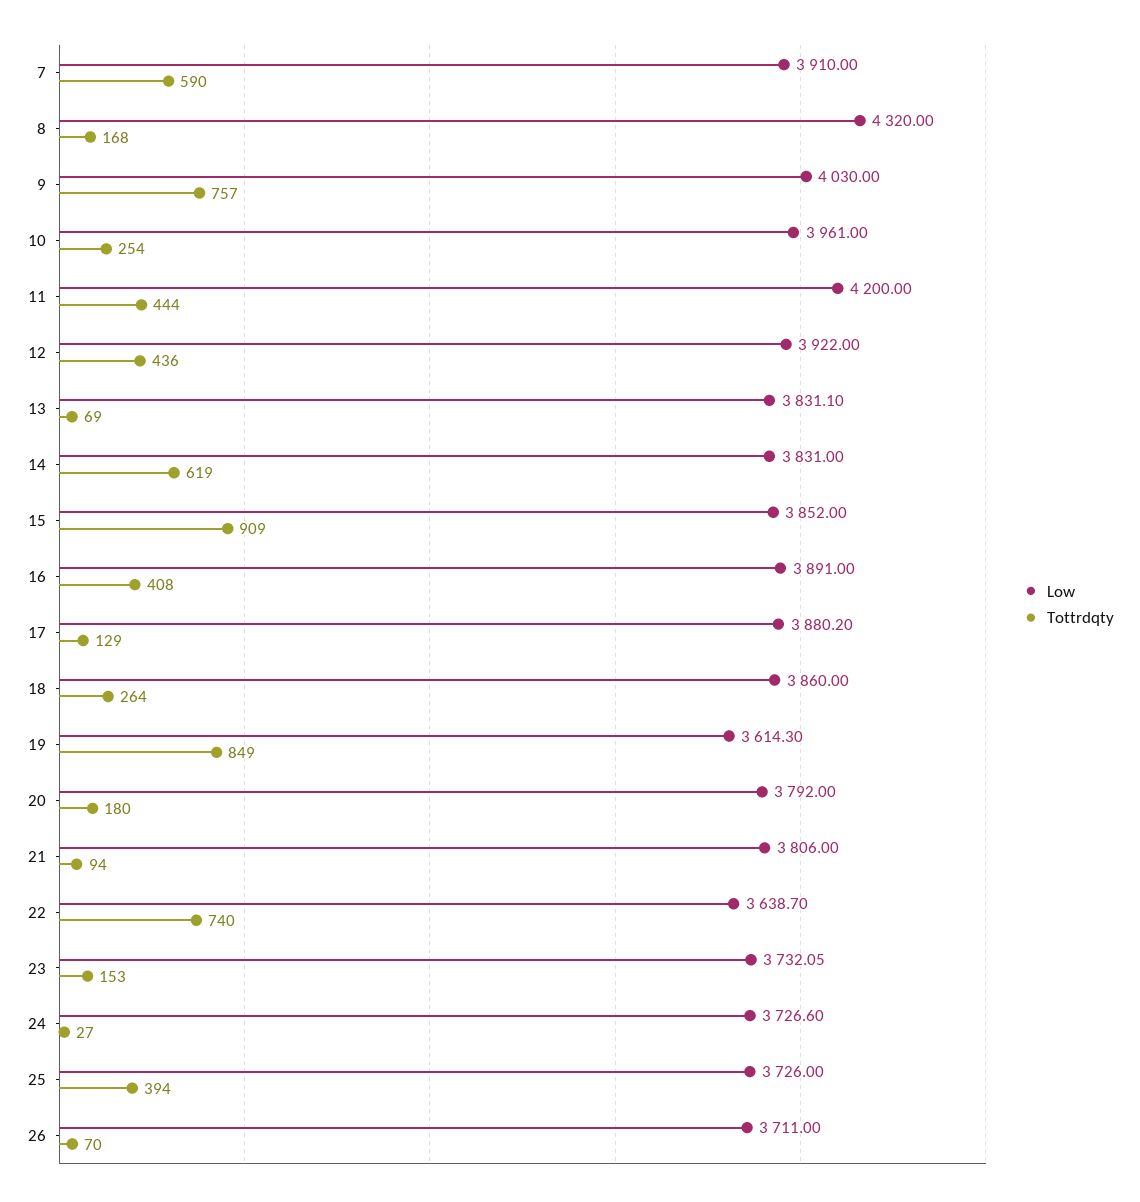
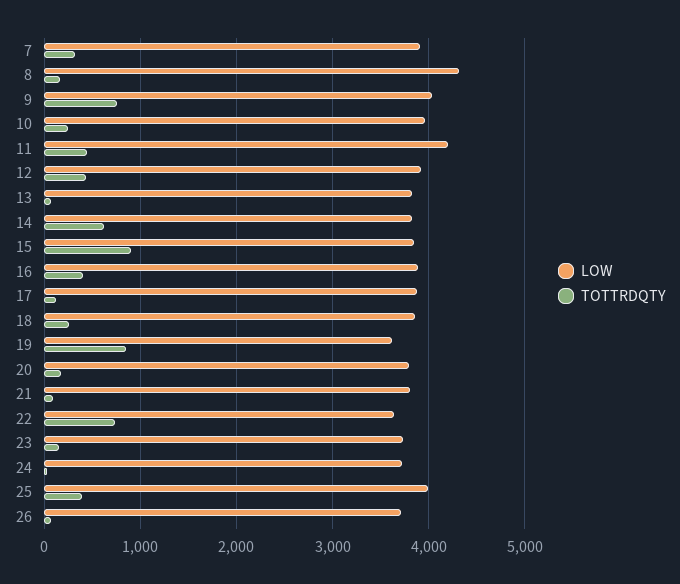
  {
    "Low": {
      "7": 3910,
      "8": 4320,
      "9": 4030,
      "10": 3961,
      "11": 4200,
      "12": 3922,
      "13": 3831.1,
      "14": 3831,
      "15": 3852,
      "16": 3891,
      "17": 3880.2,
      "18": 3860,
      "19": 3614.3,
      "20": 3792,
      "21": 3806,
      "22": 3638.7,
      "23": 3732.05,
      "24": 3726.6,
-     "25": 3726,
+     "25": 4000,
      "26": 3711
    },
    "Tottrdqty": {
-     "7": 590,
+     "7": 300,
      "8": 168,
      "9": 757,
      "10": 254,
      "11": 444,
      "12": 436,
      "13": 69,
      "14": 619,
      "15": 909,
      "16": 408,
      "17": 129,
      "18": 264,
      "19": 849,
      "20": 180,
      "21": 94,
      "22": 740,
      "23": 153,
      "24": 27,
      "25": 394,
      "26": 70
    }
  }

